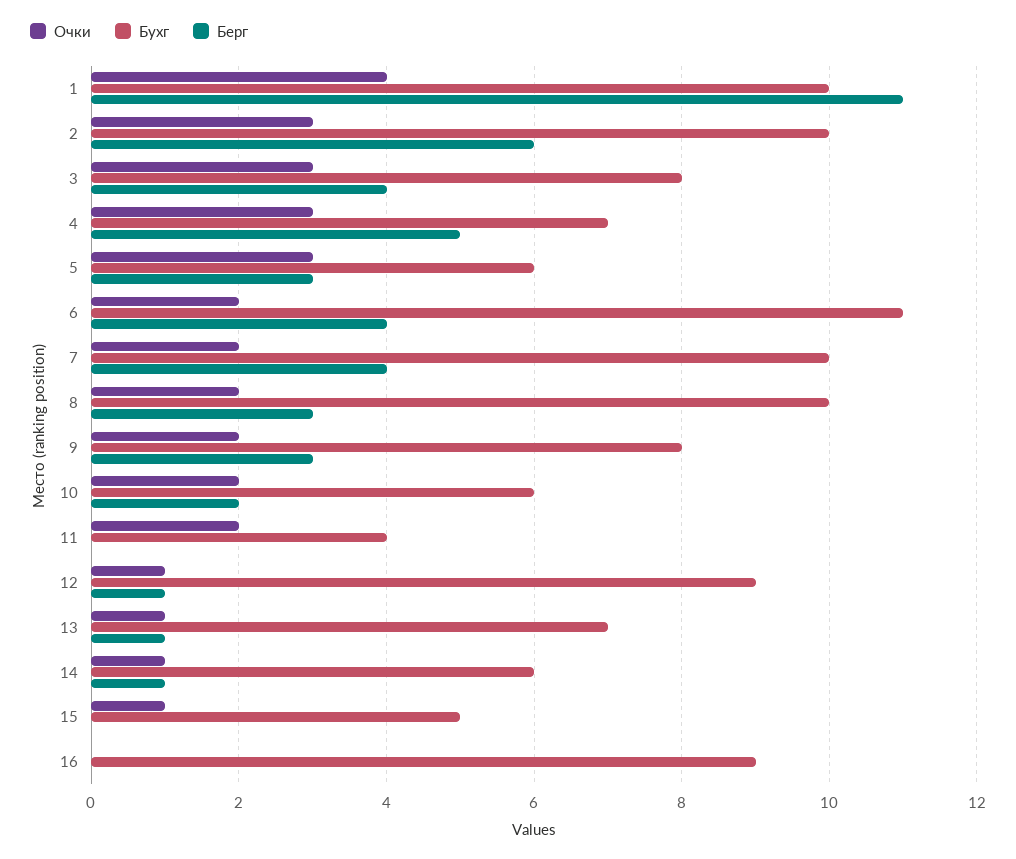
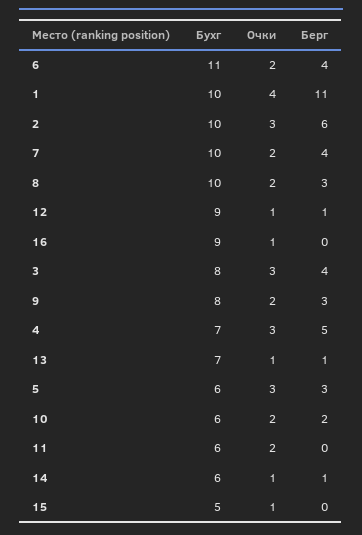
  {
    "Очки": {
      "1": 4,
      "2": 3,
      "3": 3,
      "4": 3,
      "5": 3,
      "6": 2,
      "7": 2,
      "8": 2,
      "9": 2,
      "10": 2,
      "11": 2,
      "12": 1,
      "13": 1,
      "14": 1,
      "15": 1,
-     "16": 0
+     "16": 1
    },
    "Бухг": {
      "1": 10,
      "2": 10,
      "3": 8,
      "4": 7,
      "5": 6,
      "6": 11,
      "7": 10,
      "8": 10,
      "9": 8,
      "10": 6,
-     "11": 4,
+     "11": 6,
      "12": 9,
      "13": 7,
      "14": 6,
      "15": 5,
      "16": 9
    },
    "Берг": {
      "1": 11,
      "2": 6,
      "3": 4,
      "4": 5,
      "5": 3,
      "6": 4,
      "7": 4,
      "8": 3,
      "9": 3,
      "10": 2,
      "11": 0,
      "12": 1,
      "13": 1,
      "14": 1,
      "15": 0,
      "16": 0
    }
  }

